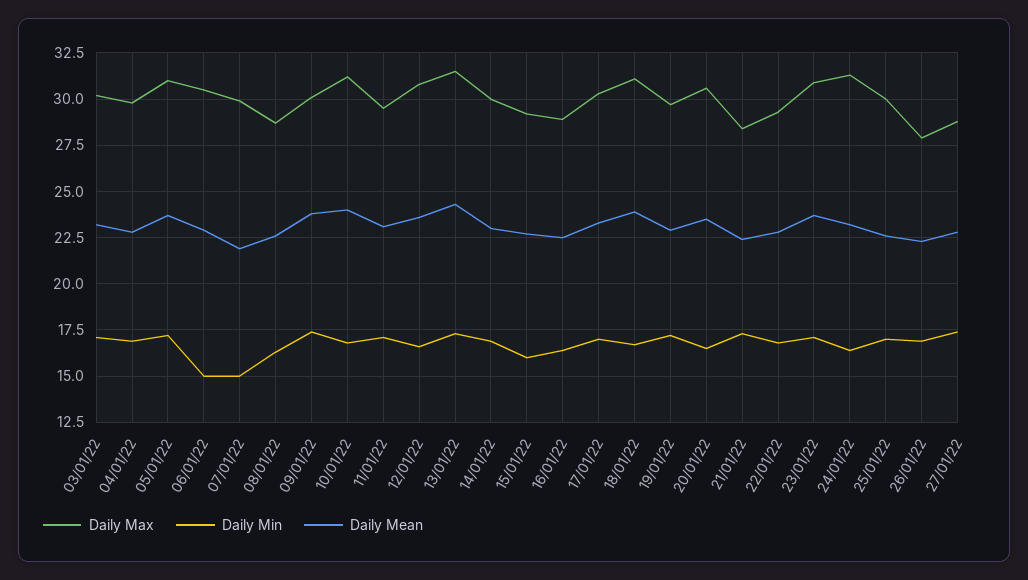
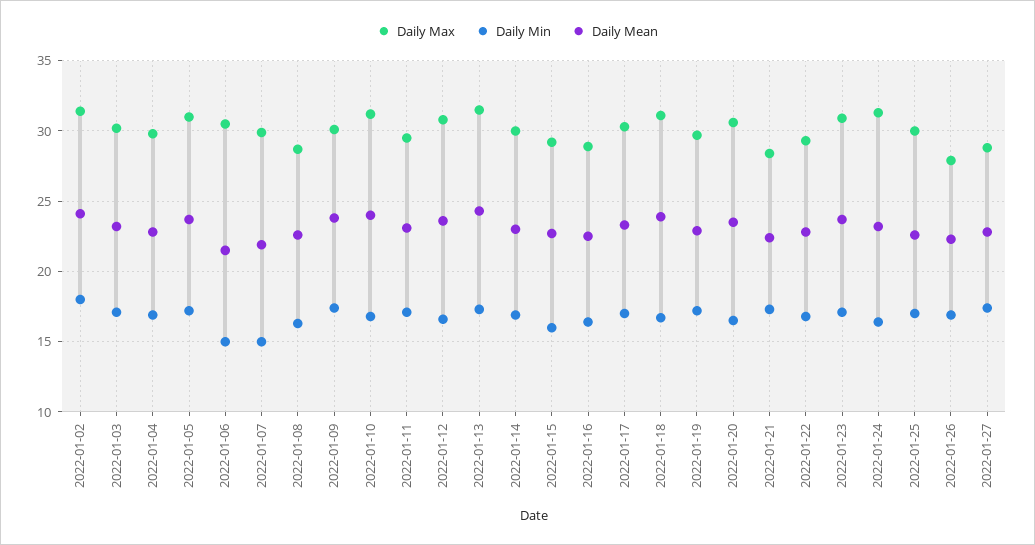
  {
    "Daily Max": {
      "03/01/22": 30,
      "04/01/22": 30,
      "05/01/22": 31,
      "06/01/22": 30.5,
      "07/01/22": 30,
      "08/01/22": 28.5,
      "09/01/22": 30,
      "10/01/22": 31,
      "11/01/22": 29.5,
      "12/01/22": 31,
      "13/01/22": 31.5,
      "14/01/22": 30,
      "15/01/22": 29,
      "16/01/22": 29,
      "17/01/22": 30.5,
      "18/01/22": 31,
      "19/01/22": 29.5,
      "20/01/22": 30.5,
      "21/01/22": 28.5,
      "22/01/22": 29.5,
      "23/01/22": 31,
      "24/01/22": 31.5,
      "25/01/22": 30,
      "26/01/22": 28,
-     "27/01/22": 29
+     "27/01/22": 29,
+     "2022-01-02": 31.5
    },
    "Daily Min": {
      "03/01/22": 17,
      "04/01/22": 17,
      "05/01/22": 17,
      "06/01/22": 15,
      "07/01/22": 15,
      "08/01/22": 16.5,
      "09/01/22": 17.5,
      "10/01/22": 17,
      "11/01/22": 17,
      "12/01/22": 16.5,
      "13/01/22": 17.5,
      "14/01/22": 17,
      "15/01/22": 16,
      "16/01/22": 16.5,
      "17/01/22": 17,
      "18/01/22": 16.5,
      "19/01/22": 17,
      "20/01/22": 16.5,
      "21/01/22": 17.5,
      "22/01/22": 17,
      "23/01/22": 17,
      "24/01/22": 16.5,
      "25/01/22": 17,
      "26/01/22": 17,
-     "27/01/22": 17.5
+     "27/01/22": 17.5,
+     "2022-01-02": 18
    },
    "Daily Mean": {
      "03/01/22": 23,
      "04/01/22": 23,
      "05/01/22": 23.5,
-     "06/01/22": 23,
+     "06/01/22": 21.5,
      "07/01/22": 22,
      "08/01/22": 22.5,
      "09/01/22": 24,
      "10/01/22": 24,
      "11/01/22": 23,
      "12/01/22": 23.5,
      "13/01/22": 24.5,
      "14/01/22": 23,
      "15/01/22": 22.5,
      "16/01/22": 22.5,
      "17/01/22": 23.5,
      "18/01/22": 24,
      "19/01/22": 23,
      "20/01/22": 23.5,
      "21/01/22": 22.5,
      "22/01/22": 23,
      "23/01/22": 23.5,
      "24/01/22": 23,
      "25/01/22": 22.5,
      "26/01/22": 22.5,
-     "27/01/22": 23
+     "27/01/22": 23,
+     "2022-01-02": 24
    }
  }

